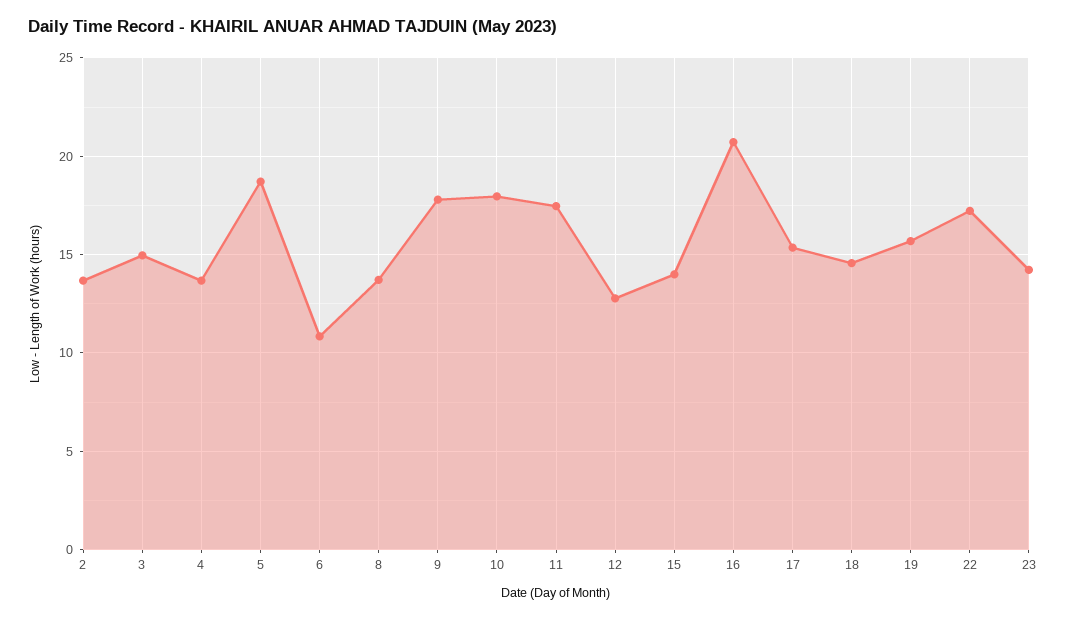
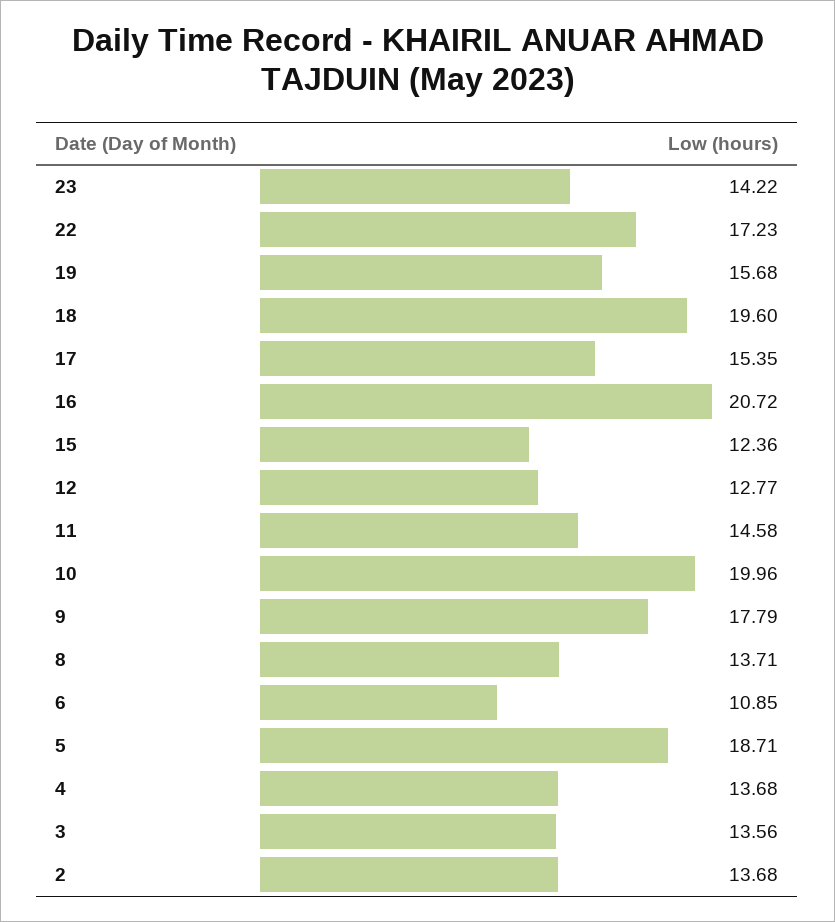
  {
    "2": 13.68,
-   "3": 15,
+   "3": 13.56,
    "4": 13.68,
    "5": 18.71,
    "6": 10.85,
    "8": 13.71,
    "9": 17.79,
-   "10": 18,
+   "10": 19.96,
-   "11": 17.5,
+   "11": 14.58,
    "12": 12.77,
-   "15": 14,
+   "15": 12.36,
    "16": 20.72,
    "17": 15.35,
-   "18": 14.5,
+   "18": 19.6,
    "19": 15.68,
    "22": 17.23,
    "23": 14.22
  }

